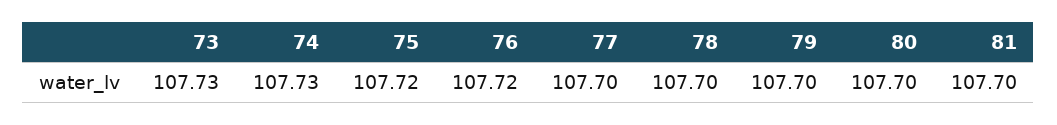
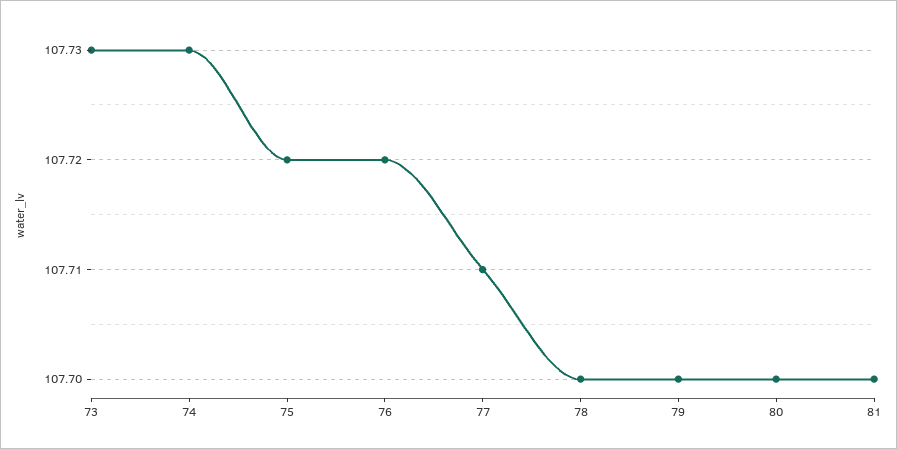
  {
    "73": 107.73,
    "74": 107.73,
    "75": 107.72,
    "76": 107.72,
-   "77": 107.7,
+   "77": 107.71,
    "78": 107.7,
    "79": 107.7,
    "80": 107.7,
    "81": 107.7
  }

